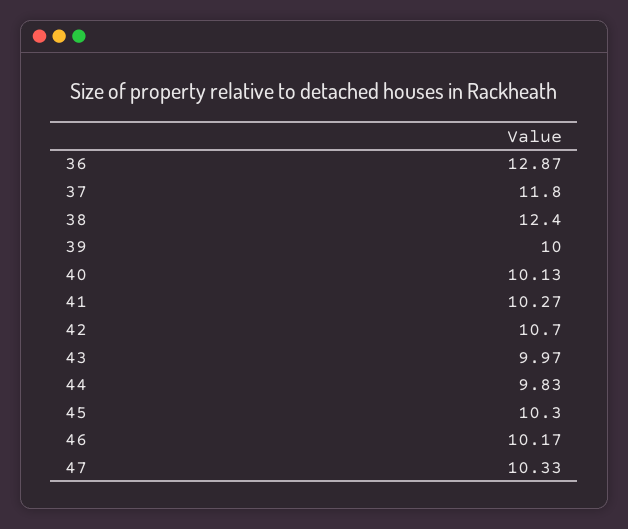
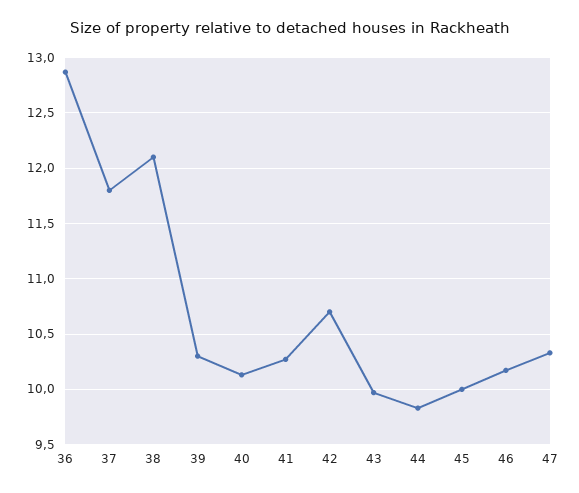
  {
    "36": 12.87,
    "37": 11.8,
-   "38": 12.4,
+   "38": 12.1,
-   "39": 10,
+   "39": 10.3,
    "40": 10.13,
    "41": 10.27,
    "42": 10.7,
    "43": 9.97,
    "44": 9.83,
-   "45": 10.3,
+   "45": 10,
    "46": 10.17,
    "47": 10.33
  }

